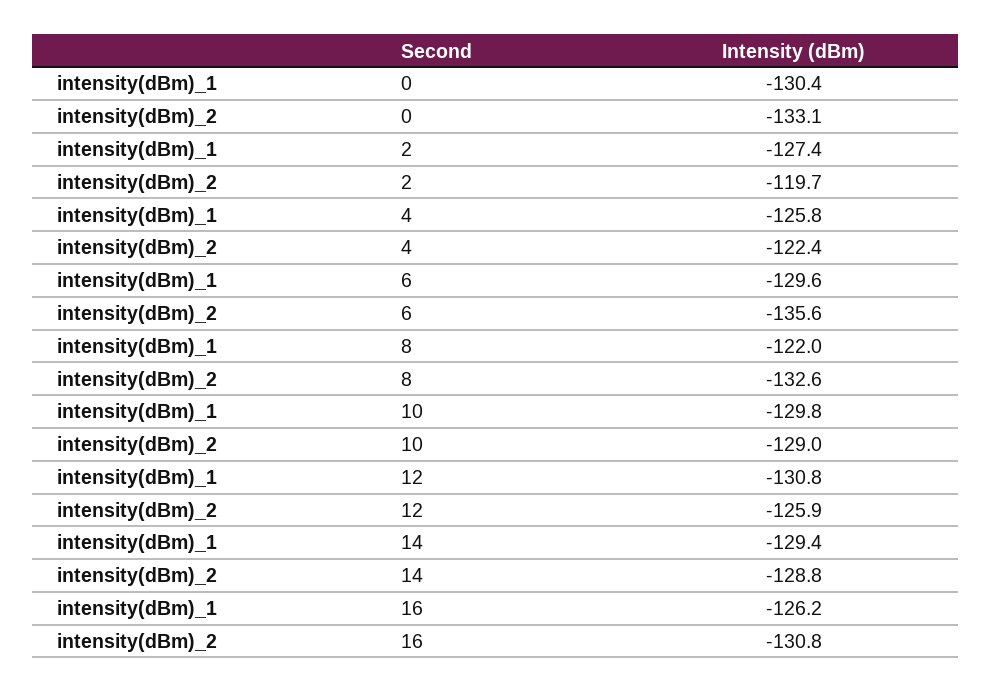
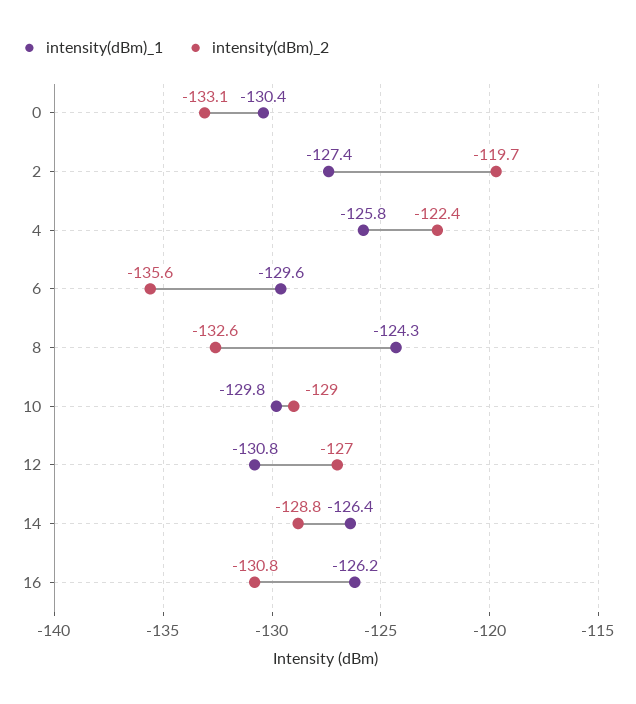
  {
    "intensity(dBm)_1": {
      "0": -130.4,
      "2": -127.4,
      "4": -125.8,
      "6": -129.6,
-     "8": -122,
+     "8": -124.3,
      "10": -129.8,
      "12": -130.8,
-     "14": -129.4,
+     "14": -126.4,
      "16": -126.2
    },
    "intensity(dBm)_2": {
      "0": -133.1,
      "2": -119.7,
      "4": -122.4,
      "6": -135.6,
      "8": -132.6,
      "10": -129,
-     "12": -125.9,
+     "12": -127,
      "14": -128.8,
      "16": -130.8
    }
  }

